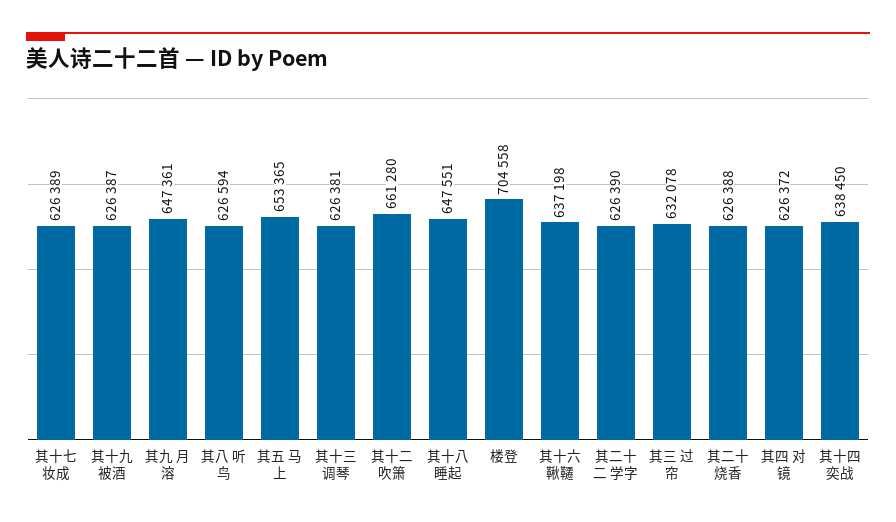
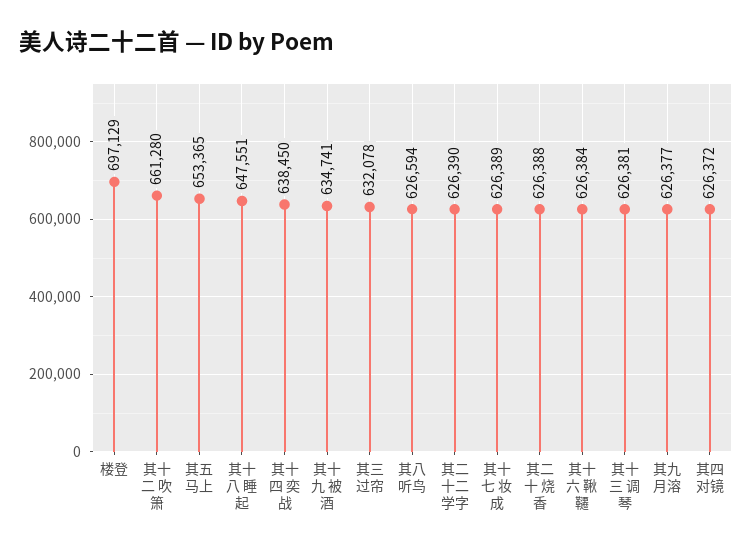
  {
    "其十七 妆成": 626389,
-   "其十九 被酒": 626387,
+   "其十九 被酒": 634741,
-   "其九 月溶": 647361,
+   "其九 月溶": 626377,
    "其八 听鸟": 626594,
    "其五 马上": 653365,
    "其十三 调琴": 626381,
    "其十二 吹箫": 661280,
    "其十八 睡起": 647551,
-   "楼登": 704558,
+   "楼登": 697129,
-   "其十六 鞦韆": 637198,
+   "其十六 鞦韆": 626384,
    "其二十二 学字": 626390,
    "其三 过帘": 632078,
    "其二十 烧香": 626388,
    "其四 对镜": 626372,
    "其十四 奕战": 638450
  }

